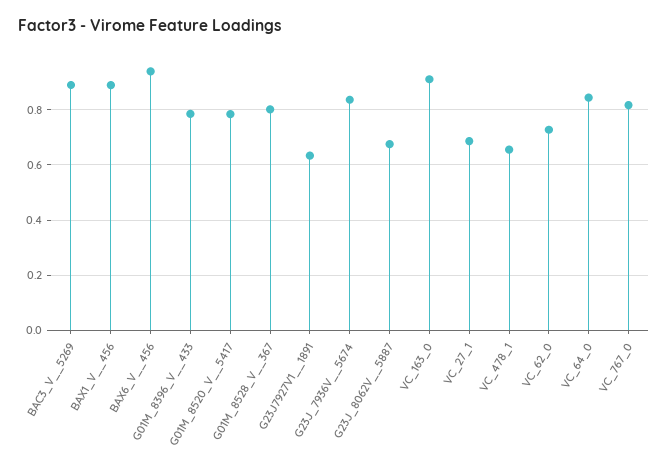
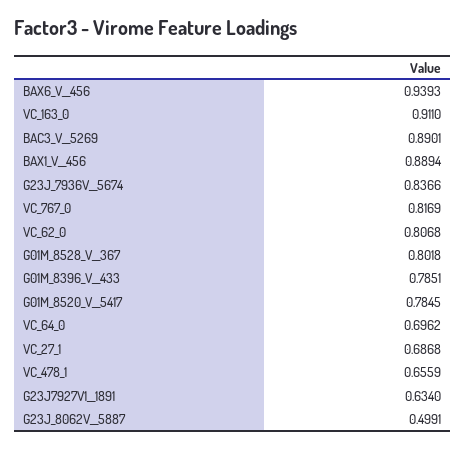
  {
    "BAC3_V__5269": 0.8901,
    "BAX1_V__456": 0.8894,
    "BAX6_V__456": 0.9393,
    "G01M_8396_V__433": 0.7851,
    "G01M_8520_V__5417": 0.7845,
    "G01M_8528_V__367": 0.8018,
    "G23J7927V1__1891": 0.634,
    "G23J_7936V__5674": 0.8366,
-   "G23J_8062V__5887": 0.675,
+   "G23J_8062V__5887": 0.4991,
    "VC_163_0": 0.911,
    "VC_27_1": 0.6868,
    "VC_478_1": 0.6559,
-   "VC_62_0": 0.725,
+   "VC_62_0": 0.8068,
-   "VC_64_0": 0.85,
+   "VC_64_0": 0.6962,
    "VC_767_0": 0.8169
  }

